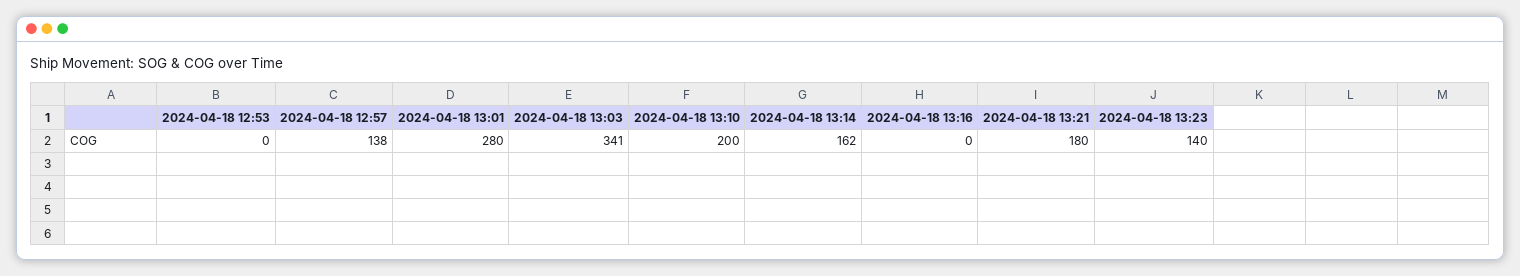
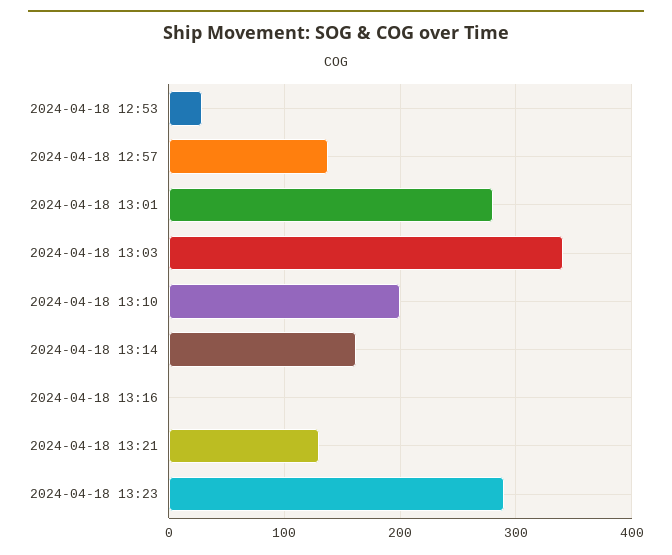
  {
-   "2024-04-18 12:53": 0,
+   "2024-04-18 12:53": 30,
    "2024-04-18 12:57": 138,
    "2024-04-18 13:01": 280,
    "2024-04-18 13:03": 341,
    "2024-04-18 13:10": 200,
    "2024-04-18 13:14": 162,
    "2024-04-18 13:16": 0,
-   "2024-04-18 13:21": 180,
+   "2024-04-18 13:21": 130,
-   "2024-04-18 13:23": 140
+   "2024-04-18 13:23": 290
  }

